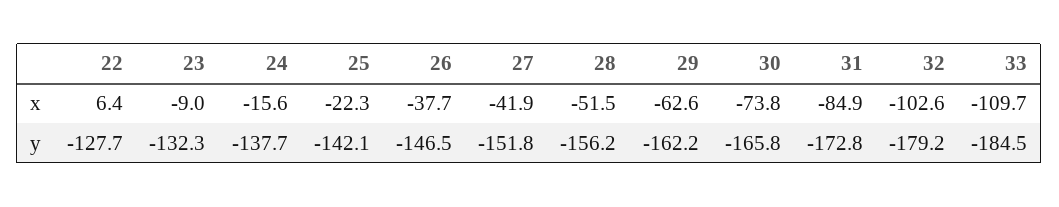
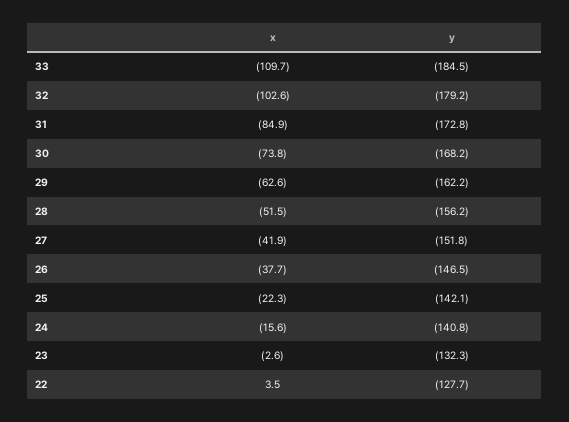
  {
    "22": {
-     "x": 6.4,
+     "x": 3.5,
      "y": -127.7
    },
    "23": {
-     "x": -9,
+     "x": -2.6,
      "y": -132.3
    },
    "24": {
      "x": -15.6,
-     "y": -137.7
+     "y": -140.8
    },
    "25": {
      "x": -22.3,
      "y": -142.1
    },
    "26": {
      "x": -37.7,
      "y": -146.5
    },
    "27": {
      "x": -41.9,
      "y": -151.8
    },
    "28": {
      "x": -51.5,
      "y": -156.2
    },
    "29": {
      "x": -62.6,
      "y": -162.2
    },
    "30": {
      "x": -73.8,
-     "y": -165.8
+     "y": -168.2
    },
    "31": {
      "x": -84.9,
      "y": -172.8
    },
    "32": {
      "x": -102.6,
      "y": -179.2
    },
    "33": {
      "x": -109.7,
      "y": -184.5
    }
  }

